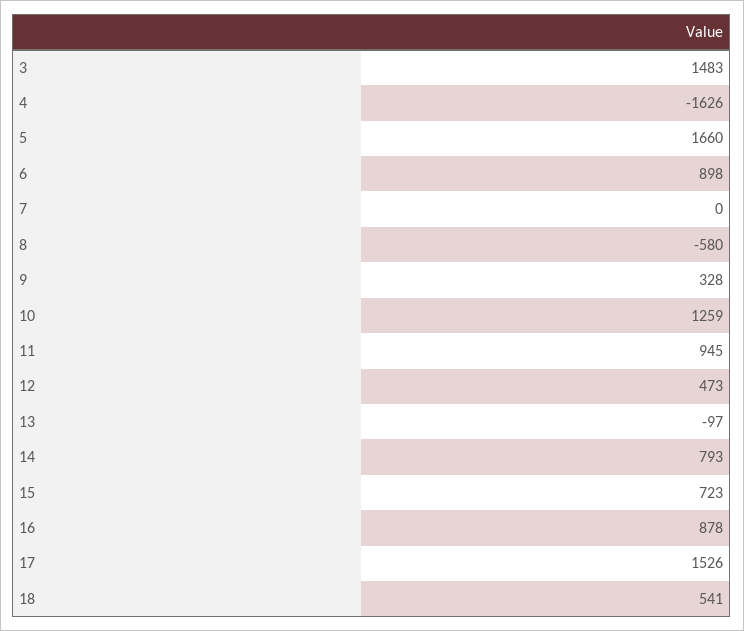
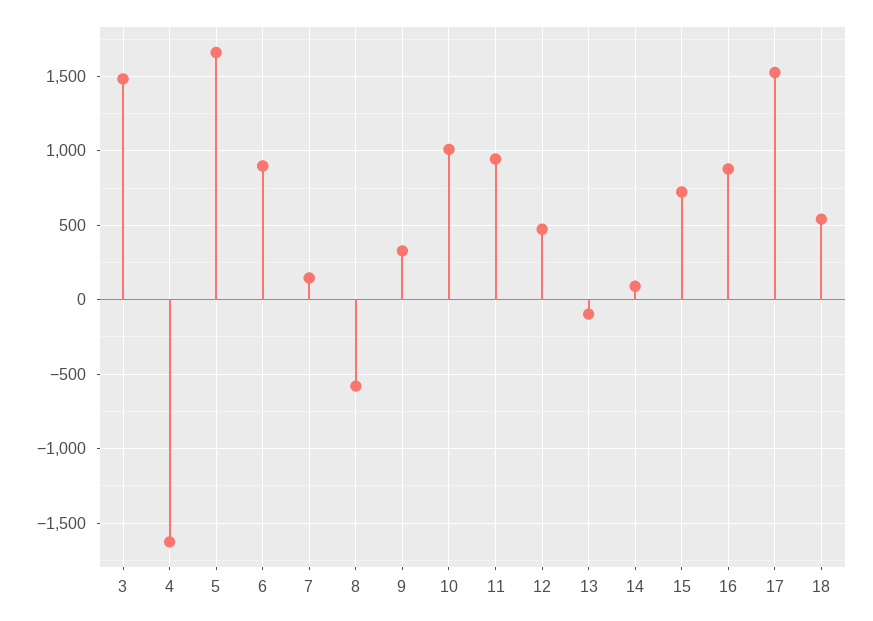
  {
    "3": 1483,
    "4": -1626,
    "5": 1660,
    "6": 898,
-   "7": 0,
+   "7": 150,
    "8": -580,
    "9": 328,
-   "10": 1259,
+   "10": 1000,
    "11": 945,
    "12": 473,
    "13": -97,
-   "14": 793,
+   "14": 100,
    "15": 723,
    "16": 878,
    "17": 1526,
    "18": 541
  }

